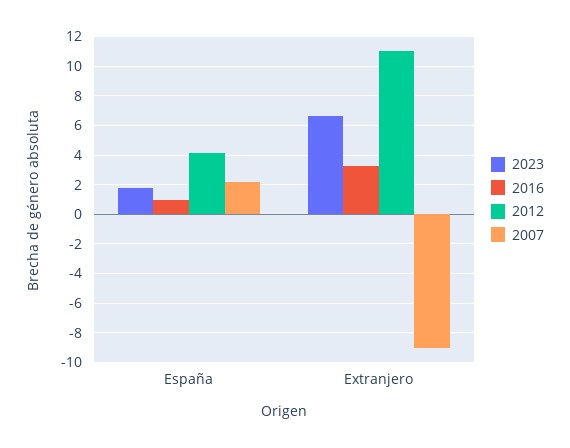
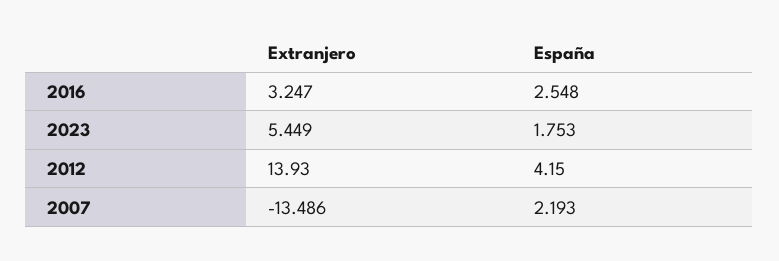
  {
    "2023": {
      "España": 1.753,
-     "Extranjero": 6.5
+     "Extranjero": 5.449
    },
    "2016": {
-     "España": 1,
+     "España": 2.548,
      "Extranjero": 3.247
    },
    "2012": {
      "España": 4.15,
-     "Extranjero": 11
+     "Extranjero": 13.93
    },
    "2007": {
      "España": 2.193,
-     "Extranjero": -9
+     "Extranjero": -13.486
    }
  }

